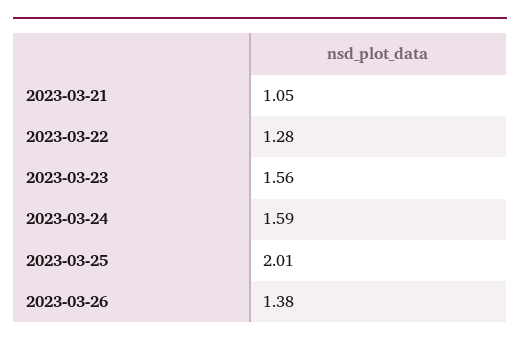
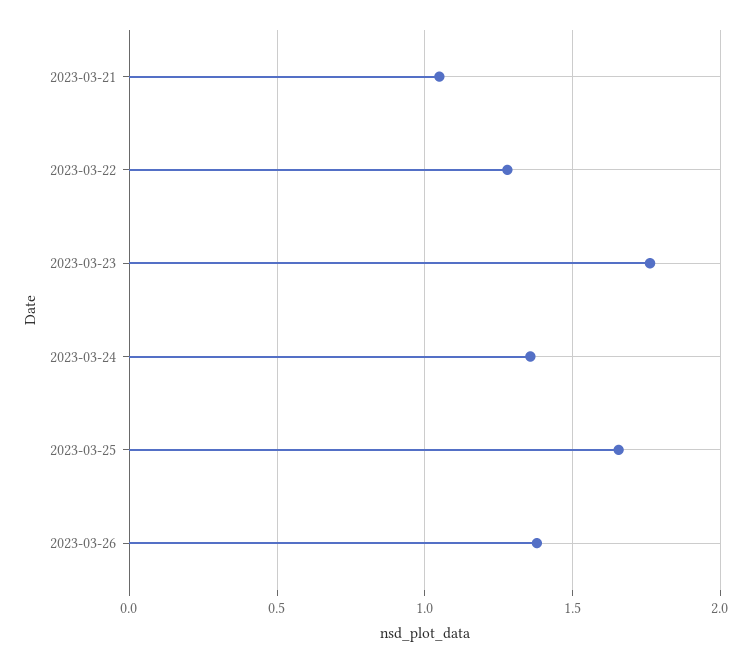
  {
    "2023-03-21": 1.05,
    "2023-03-22": 1.28,
-   "2023-03-23": 1.56,
+   "2023-03-23": 1.75,
-   "2023-03-24": 1.59,
+   "2023-03-24": 1.35,
-   "2023-03-25": 2.01,
+   "2023-03-25": 1.65,
    "2023-03-26": 1.38
  }

